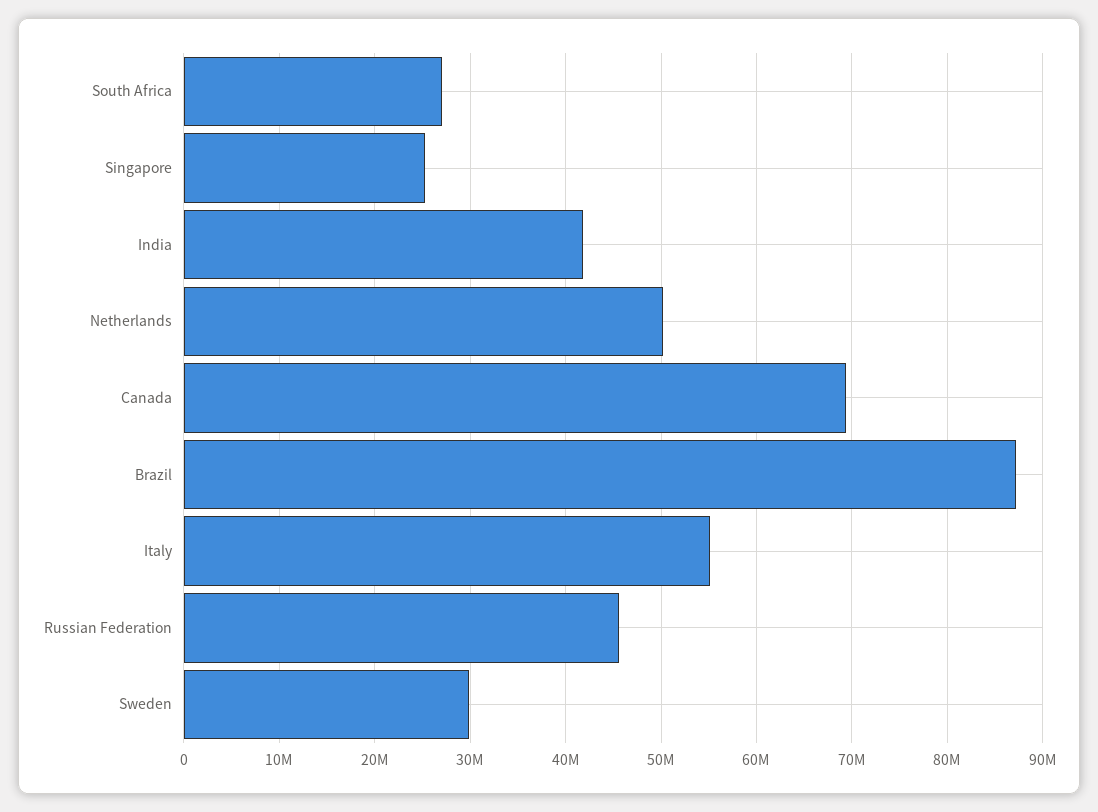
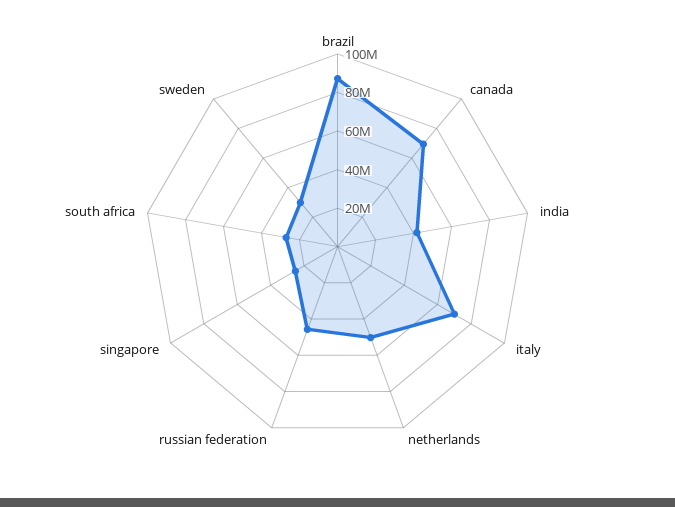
  {
    "South Africa": 27000000,
    "Singapore": 25000000,
    "India": 42000000,
    "Netherlands": 50000000,
    "Canada": 69000000,
    "Brazil": 87000000,
-   "Italy": 55000000,
+   "Italy": 70000000,
    "Russian Federation": 46000000,
    "Sweden": 30000000
  }

